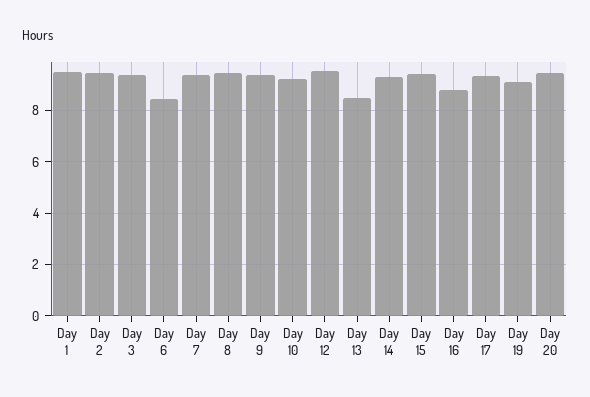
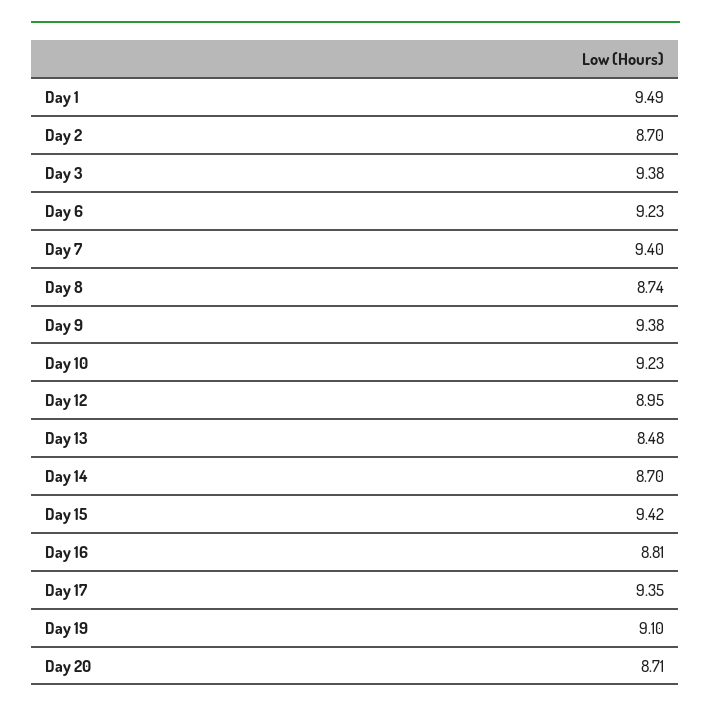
  {
    "Day 1": 9.49,
-   "Day 2": 9.5,
+   "Day 2": 8.7,
    "Day 3": 9.38,
-   "Day 6": 8.5,
+   "Day 6": 9.23,
    "Day 7": 9.4,
-   "Day 8": 9.5,
+   "Day 8": 8.74,
    "Day 9": 9.38,
    "Day 10": 9.23,
-   "Day 12": 9.5,
+   "Day 12": 8.95,
    "Day 13": 8.48,
-   "Day 14": 9.25,
+   "Day 14": 8.7,
    "Day 15": 9.42,
    "Day 16": 8.81,
    "Day 17": 9.35,
    "Day 19": 9.1,
-   "Day 20": 9.5
+   "Day 20": 8.71
  }

